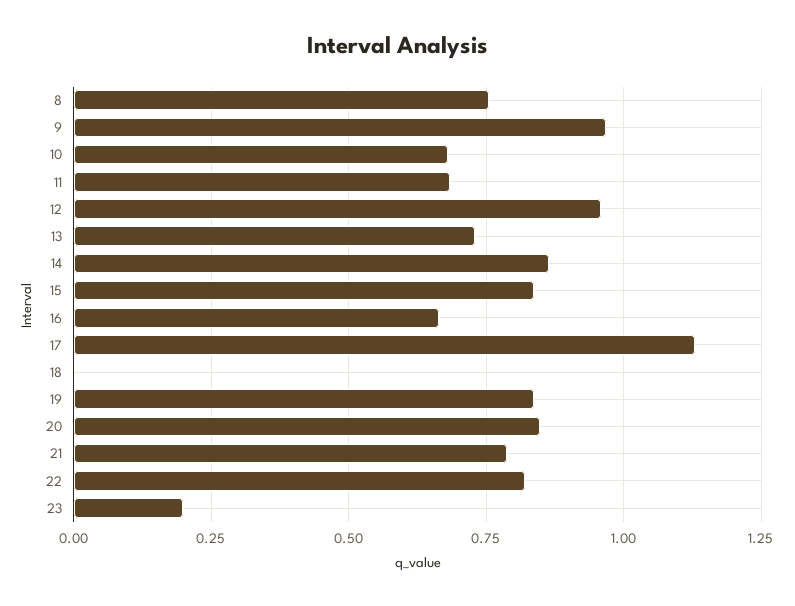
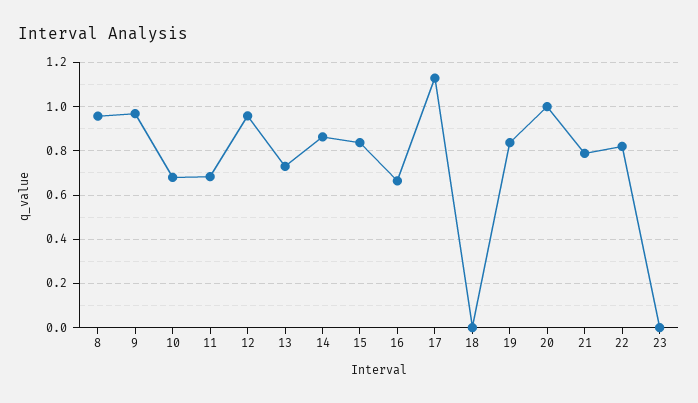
  {
-   "8": 0.75,
+   "8": 0.95,
    "9": 0.975,
    "10": 0.675,
    "11": 0.675,
    "12": 0.95,
    "13": 0.725,
    "14": 0.875,
    "15": 0.825,
    "16": 0.675,
    "17": 1.125,
    "18": 0,
    "19": 0.825,
-   "20": 0.85,
+   "20": 1,
    "21": 0.8,
    "22": 0.825,
-   "23": 0.2
+   "23": 0
  }

